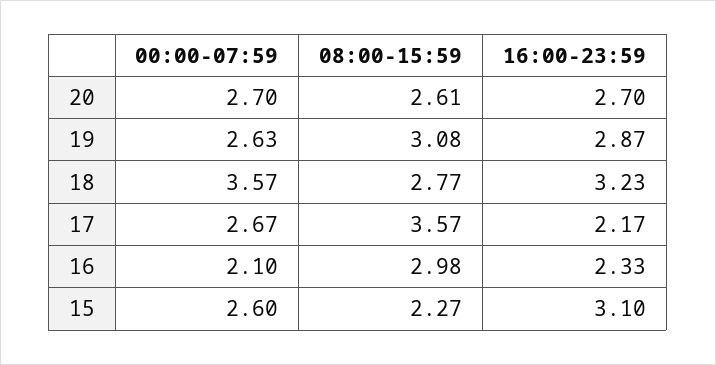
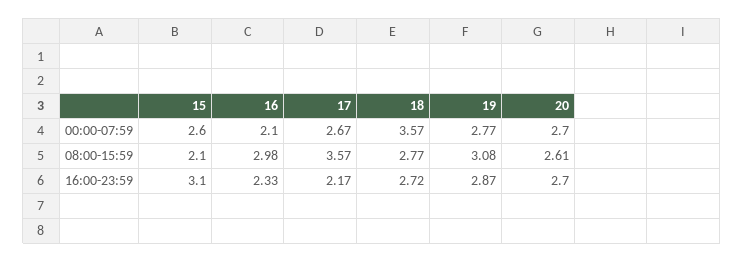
  {
    "00:00-07:59": {
      "20": 2.7,
-     "19": 2.63,
+     "19": 2.77,
      "18": 3.57,
      "17": 2.67,
      "16": 2.1,
      "15": 2.6
    },
    "08:00-15:59": {
      "20": 2.61,
      "19": 3.08,
      "18": 2.77,
      "17": 3.57,
      "16": 2.98,
-     "15": 2.27
+     "15": 2.1
    },
    "16:00-23:59": {
      "20": 2.7,
      "19": 2.87,
-     "18": 3.23,
+     "18": 2.72,
      "17": 2.17,
      "16": 2.33,
      "15": 3.1
    }
  }

